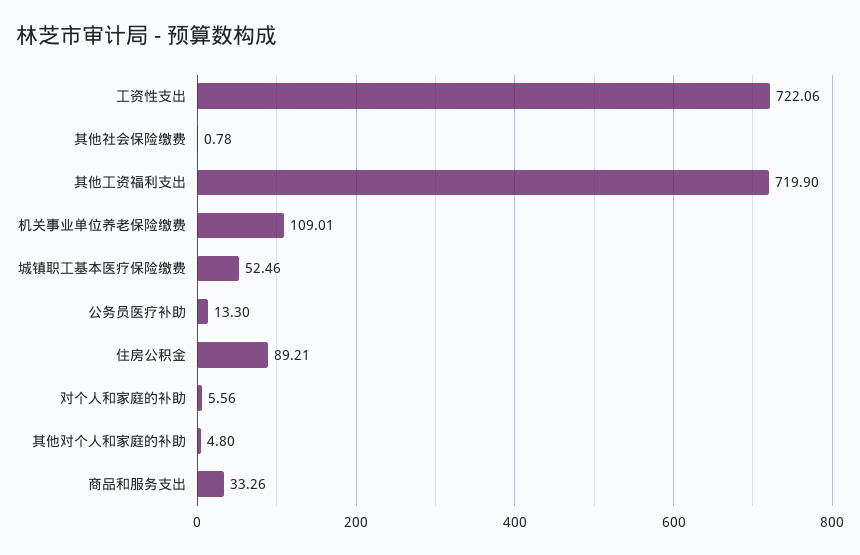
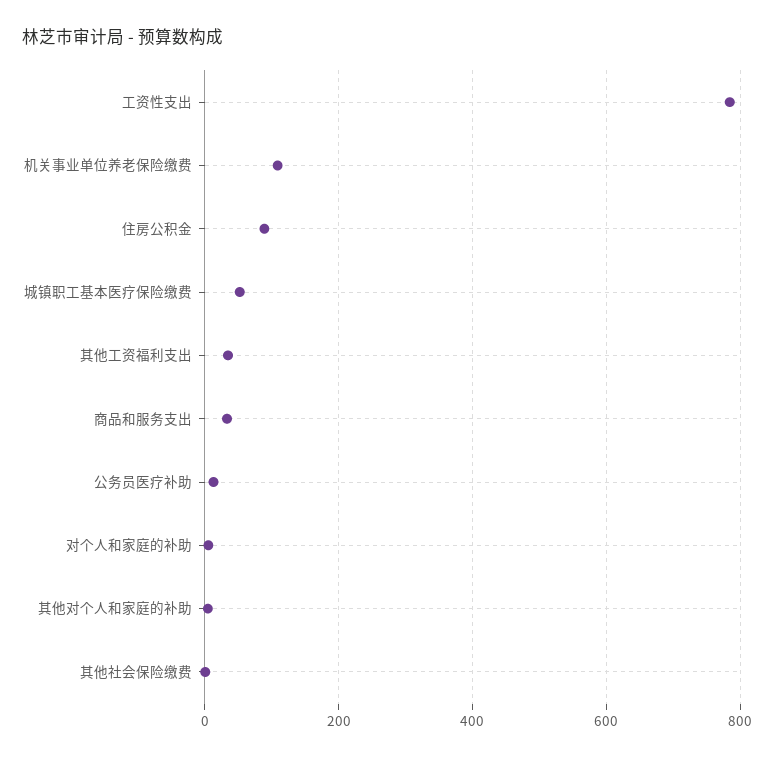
  {
-   "工资性支出": 722.06,
+   "工资性支出": 780,
    "其他社会保险缴费": 0.78,
-   "其他工资福利支出": 719.9,
+   "其他工资福利支出": 40,
    "机关事业单位养老保险缴费": 109.01,
    "城镇职工基本医疗保险缴费": 52.46,
    "公务员医疗补助": 13.3,
    "住房公积金": 89.21,
    "对个人和家庭的补助": 5.56,
    "其他对个人和家庭的补助": 4.8,
    "商品和服务支出": 33.26
  }

